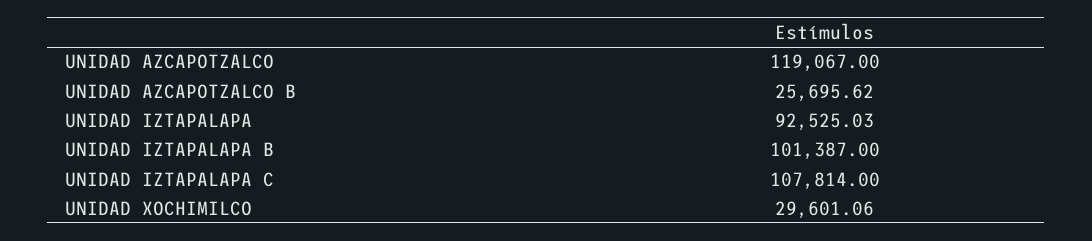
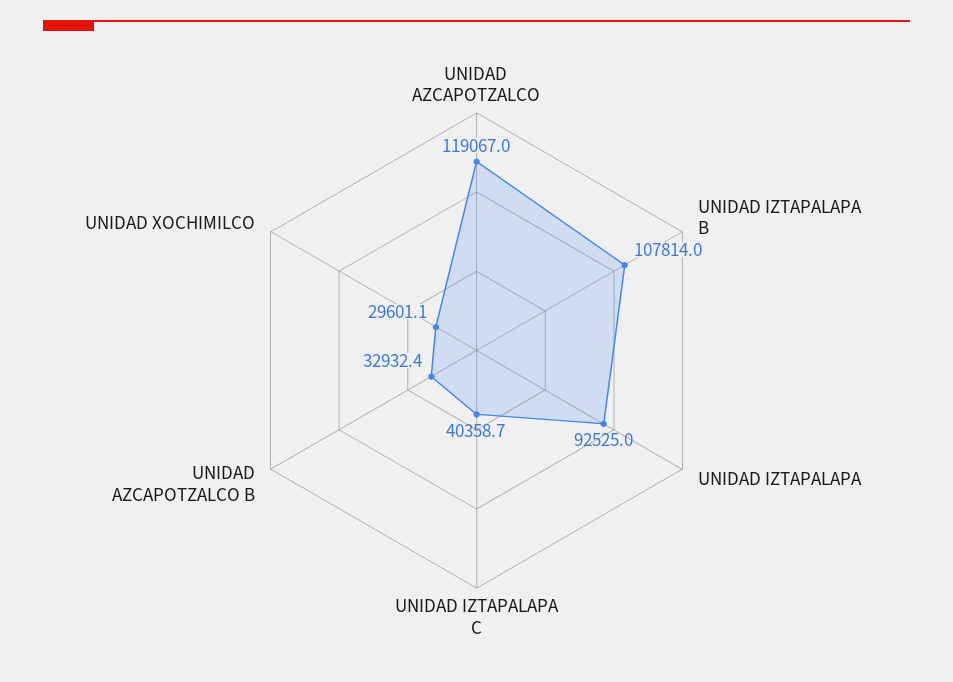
  {
    "UNIDAD AZCAPOTZALCO": 119067,
-   "UNIDAD AZCAPOTZALCO B": 25695.62,
+   "UNIDAD AZCAPOTZALCO B": 32932.4,
    "UNIDAD IZTAPALAPA": 92525.03,
-   "UNIDAD IZTAPALAPA B": 101387,
+   "UNIDAD IZTAPALAPA B": 107814,
-   "UNIDAD IZTAPALAPA C": 107814,
+   "UNIDAD IZTAPALAPA C": 40358.7,
    "UNIDAD XOCHIMILCO": 29601.06
  }

